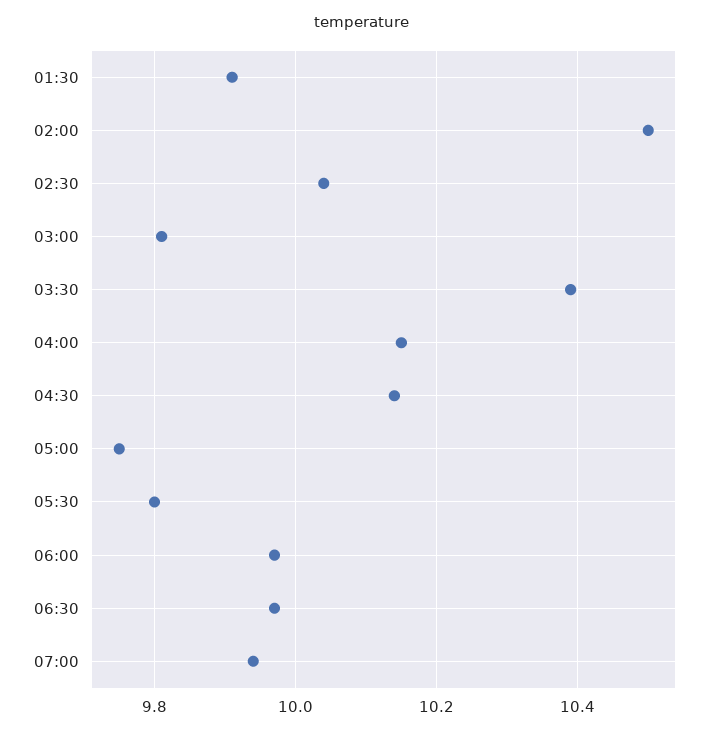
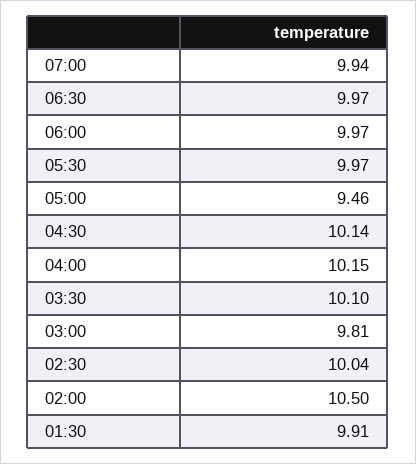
  {
    "01:30": 9.91,
    "02:00": 10.5,
    "02:30": 10.04,
    "03:00": 9.81,
-   "03:30": 10.4,
+   "03:30": 10.1,
    "04:00": 10.15,
    "04:30": 10.14,
-   "05:00": 9.75,
+   "05:00": 9.46,
-   "05:30": 9.8,
+   "05:30": 9.97,
    "06:00": 9.97,
    "06:30": 9.97,
    "07:00": 9.94
  }

